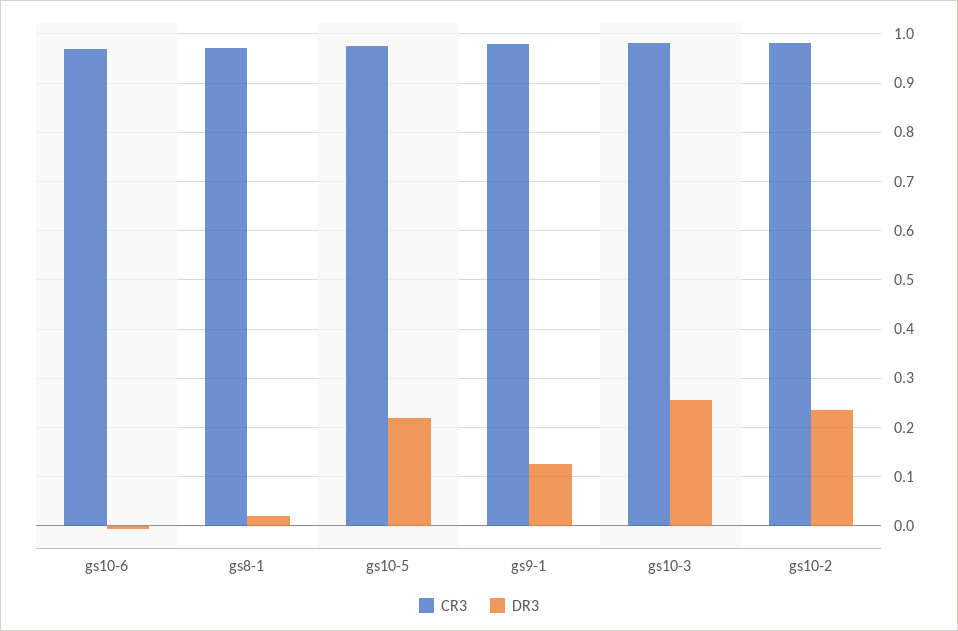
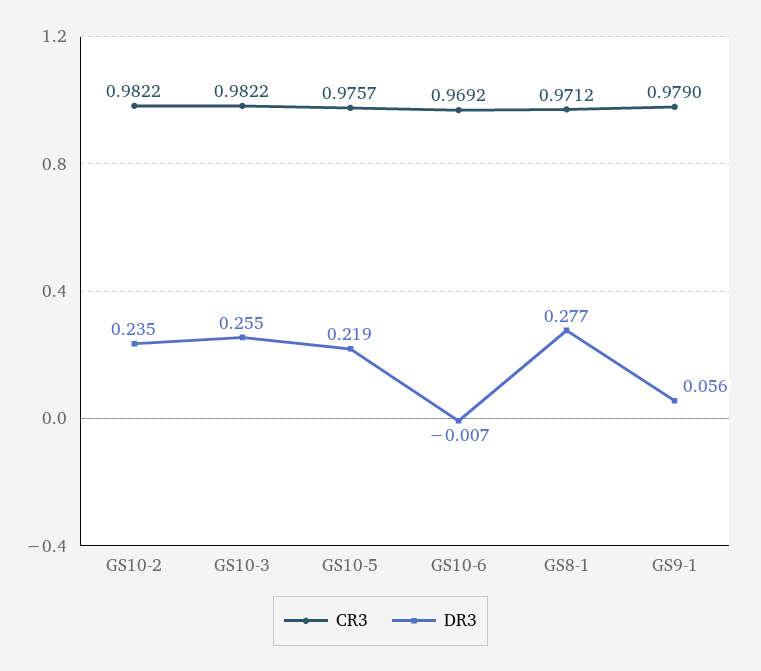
  {
    "CR3": {
      "gs10-6": 0.9692,
      "gs8-1": 0.9712,
      "gs10-5": 0.9757,
      "gs9-1": 0.979,
      "gs10-3": 0.9822,
      "gs10-2": 0.9822
    },
    "DR3": {
      "gs10-6": -0.007,
-     "gs8-1": 0.02,
+     "gs8-1": 0.277,
      "gs10-5": 0.219,
-     "gs9-1": 0.12,
+     "gs9-1": 0.056,
      "gs10-3": 0.255,
      "gs10-2": 0.235
    }
  }

